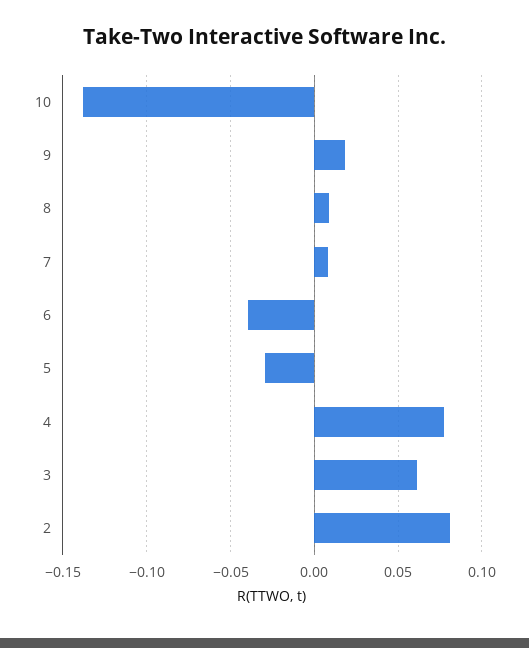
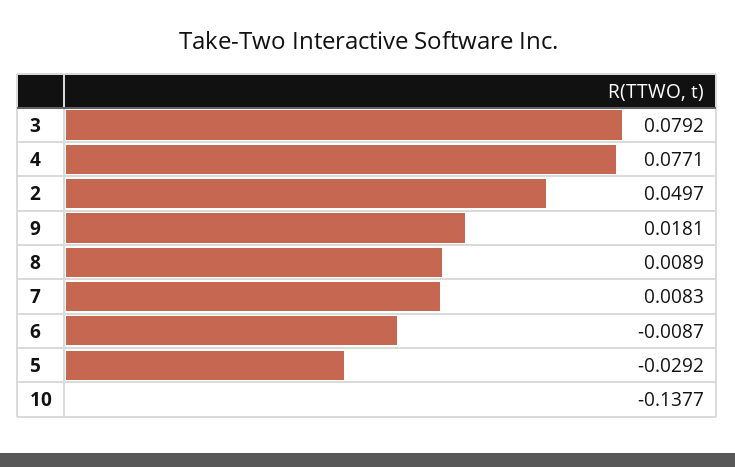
  {
    "10": -0.1377,
    "9": 0.0181,
    "8": 0.0089,
    "7": 0.0083,
-   "6": -0.04,
+   "6": -0.0087,
    "5": -0.0292,
    "4": 0.0771,
-   "3": 0.06,
+   "3": 0.0792,
-   "2": 0.08
+   "2": 0.0497
  }

